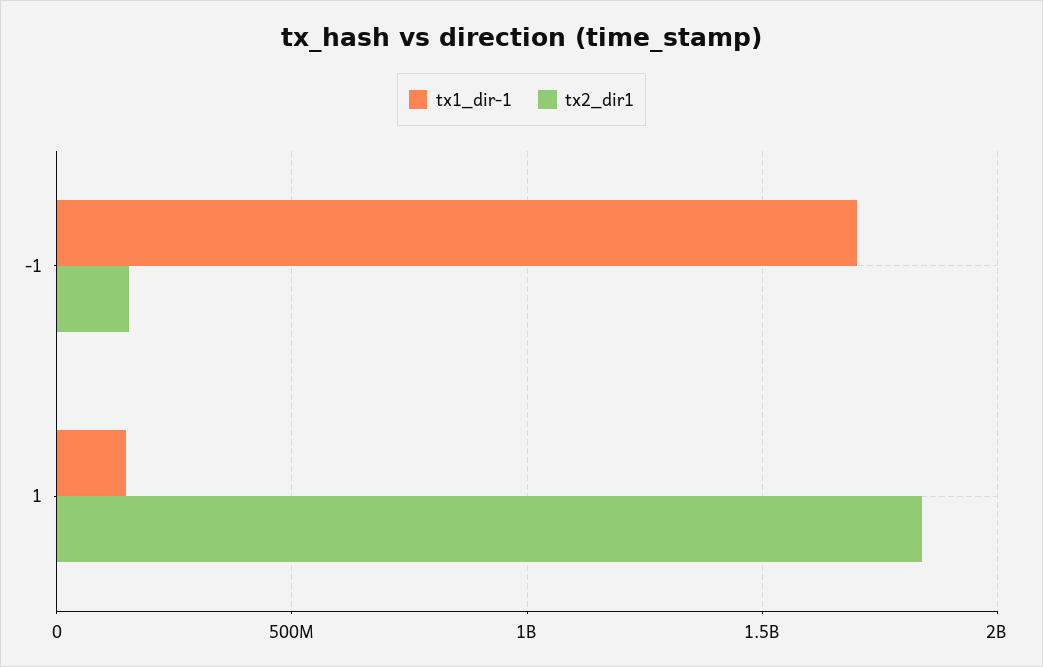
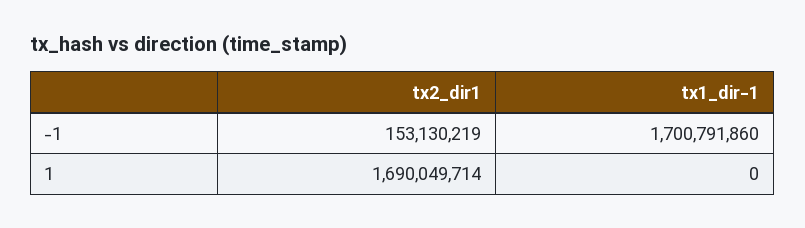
  {
    "tx1_dir-1": {
      "-1": 1700791860,
-     "1": 150000000
+     "1": 0
    },
    "tx2_dir1": {
      "-1": 153130219,
-     "1": 1850000000
+     "1": 1690049714
    }
  }

